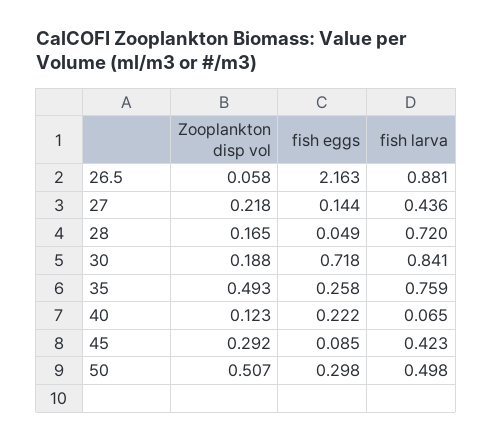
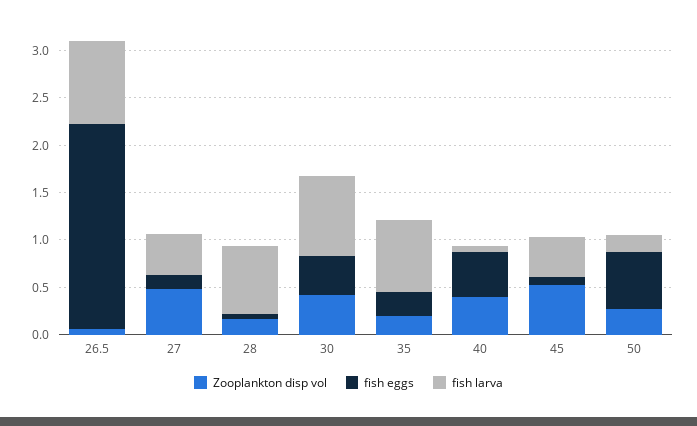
  {
    "Zooplankton disp vol": {
      "26.5": 0.058,
-     "27": 0.218,
+     "27": 0.5,
      "28": 0.165,
-     "30": 0.188,
+     "30": 0.4,
-     "35": 0.493,
+     "35": 0.2,
-     "40": 0.123,
+     "40": 0.4,
-     "45": 0.292,
+     "45": 0.5,
-     "50": 0.507
+     "50": 0.3
    },
    "fish eggs": {
      "26.5": 2.163,
      "27": 0.144,
      "28": 0.049,
-     "30": 0.718,
+     "30": 0.4,
      "35": 0.258,
-     "40": 0.222,
+     "40": 0.5,
      "45": 0.085,
-     "50": 0.298
+     "50": 0.6
    },
    "fish larva": {
      "26.5": 0.881,
      "27": 0.436,
      "28": 0.72,
      "30": 0.841,
      "35": 0.759,
      "40": 0.065,
      "45": 0.423,
-     "50": 0.498
+     "50": 0.2
    }
  }

